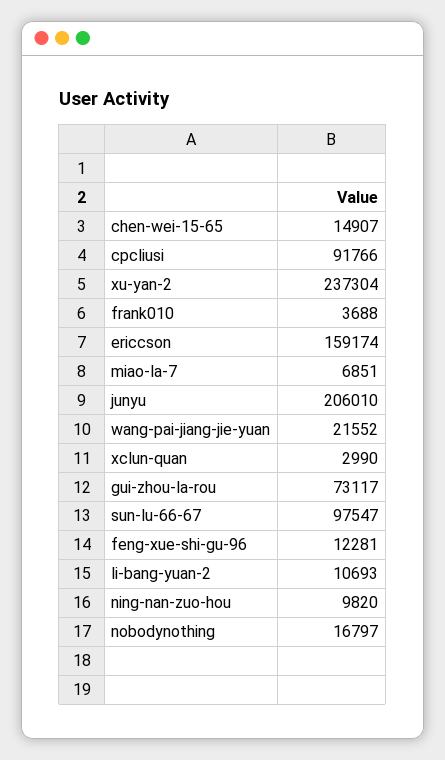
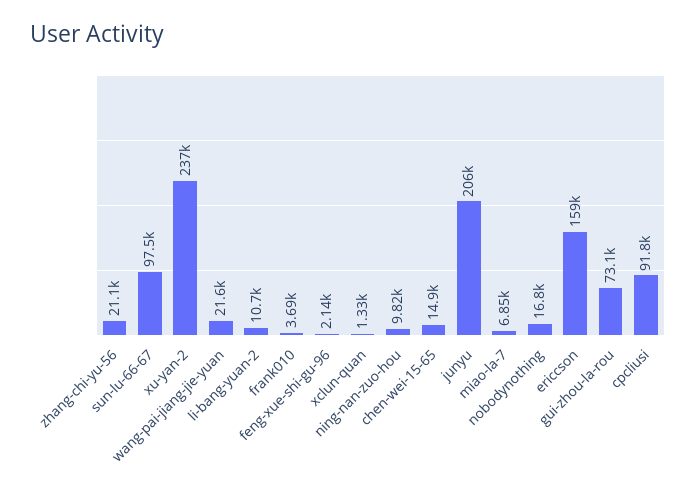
  {
    "chen-wei-15-65": 14907,
    "cpcliusi": 91766,
    "xu-yan-2": 237304,
    "frank010": 3688,
    "ericcson": 159174,
    "miao-la-7": 6851,
    "junyu": 206010,
    "wang-pai-jiang-jie-yuan": 21552,
-   "xclun-quan": 2990,
+   "xclun-quan": 1330,
    "gui-zhou-la-rou": 73117,
    "sun-lu-66-67": 97547,
-   "feng-xue-shi-gu-96": 12281,
+   "feng-xue-shi-gu-96": 2140,
    "li-bang-yuan-2": 10693,
    "ning-nan-zuo-hou": 9820,
-   "nobodynothing": 16797
+   "nobodynothing": 16797,
+   "zhang-chi-yu-56": 21100
  }

